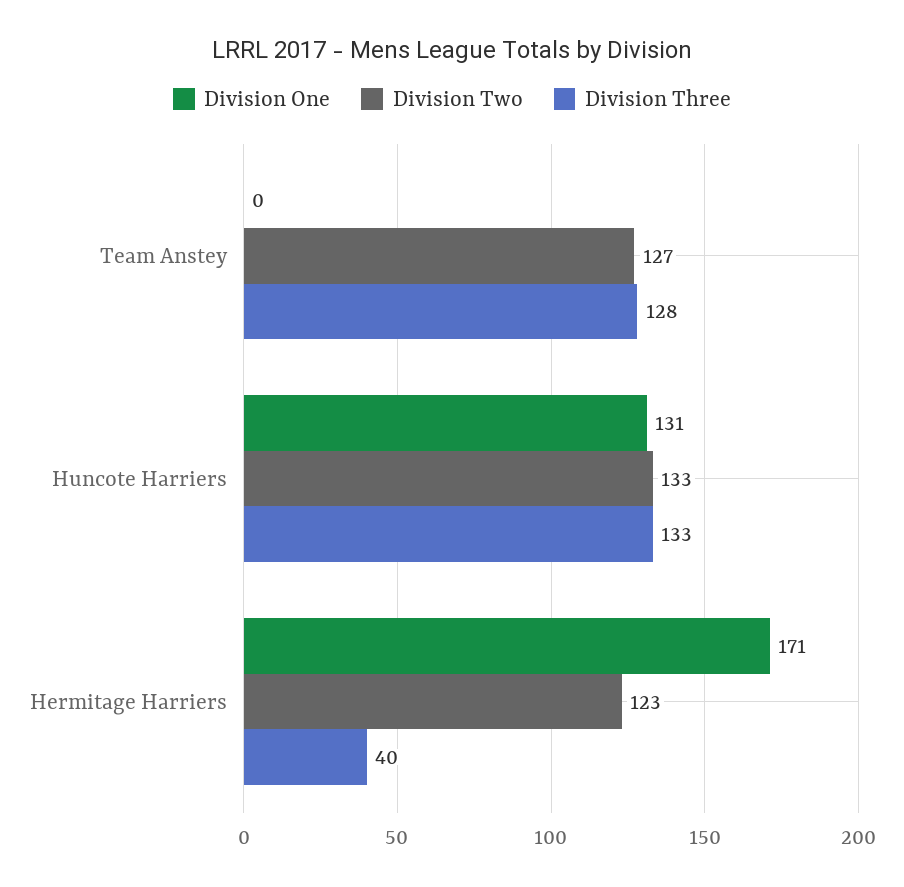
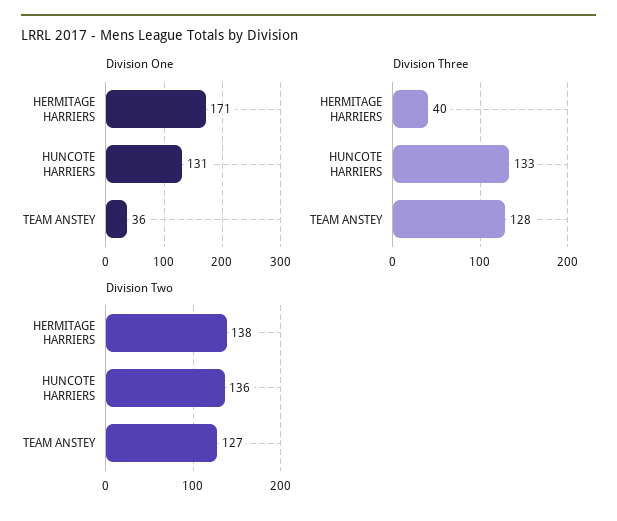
  {
    "Division One": {
-     "Team Anstey": 0,
+     "Team Anstey": 36,
      "Huncote Harriers": 131,
      "Hermitage Harriers": 171
    },
    "Division Two": {
      "Team Anstey": 127,
-     "Huncote Harriers": 133,
+     "Huncote Harriers": 136,
-     "Hermitage Harriers": 123
+     "Hermitage Harriers": 138
    },
    "Division Three": {
      "Team Anstey": 128,
      "Huncote Harriers": 133,
      "Hermitage Harriers": 40
    }
  }

